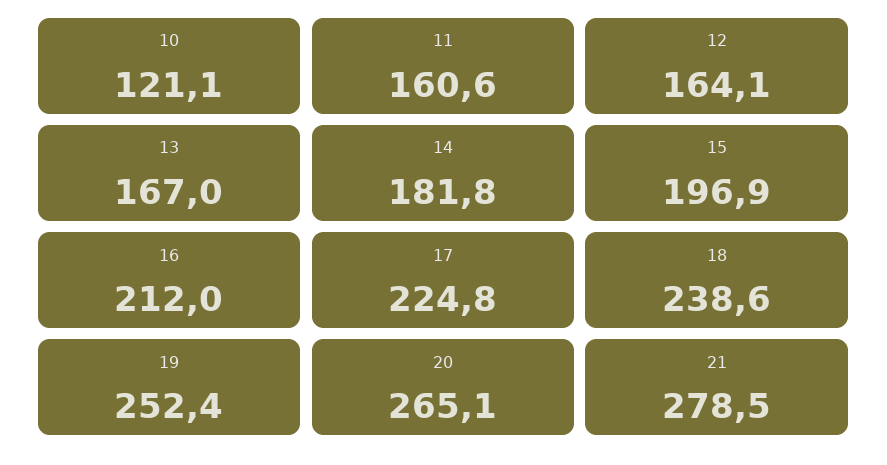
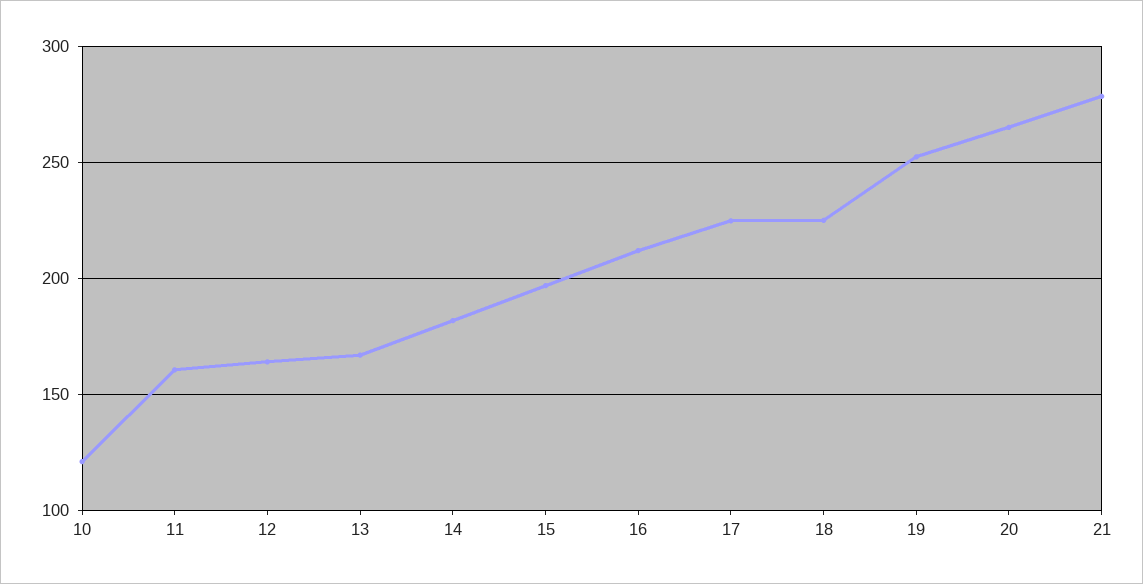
  {
    "10": 121.1,
    "11": 160.6,
    "12": 164.1,
    "13": 167,
    "14": 181.8,
    "15": 196.9,
    "16": 212,
    "17": 224.8,
-   "18": 238.6,
+   "18": 225,
    "19": 252.4,
    "20": 265.1,
    "21": 278.5
  }

